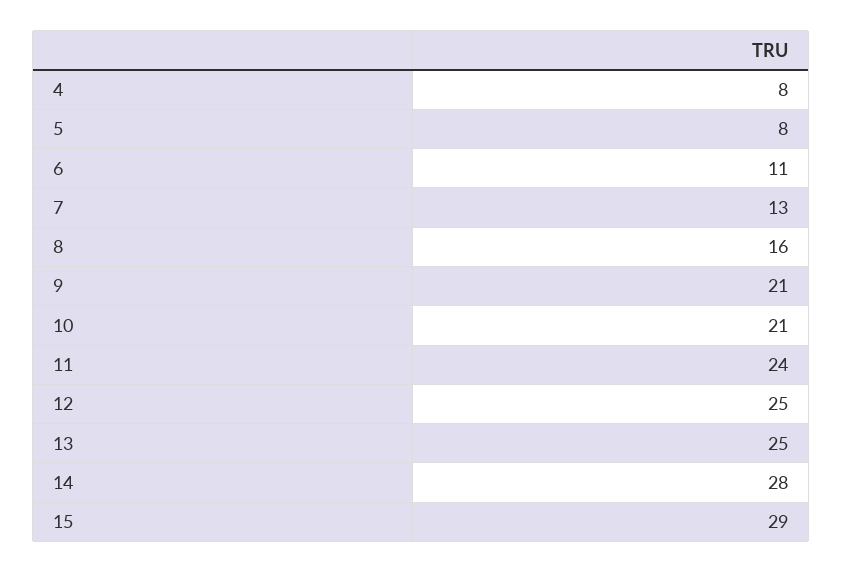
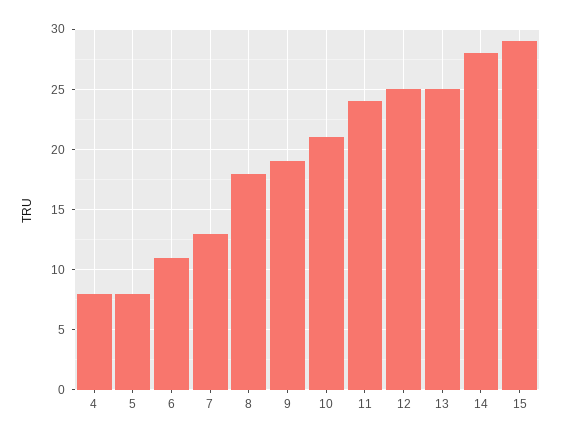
  {
    "4": 8,
    "5": 8,
    "6": 11,
    "7": 13,
-   "8": 16,
+   "8": 18,
-   "9": 21,
+   "9": 19,
    "10": 21,
    "11": 24,
    "12": 25,
    "13": 25,
    "14": 28,
    "15": 29
  }

